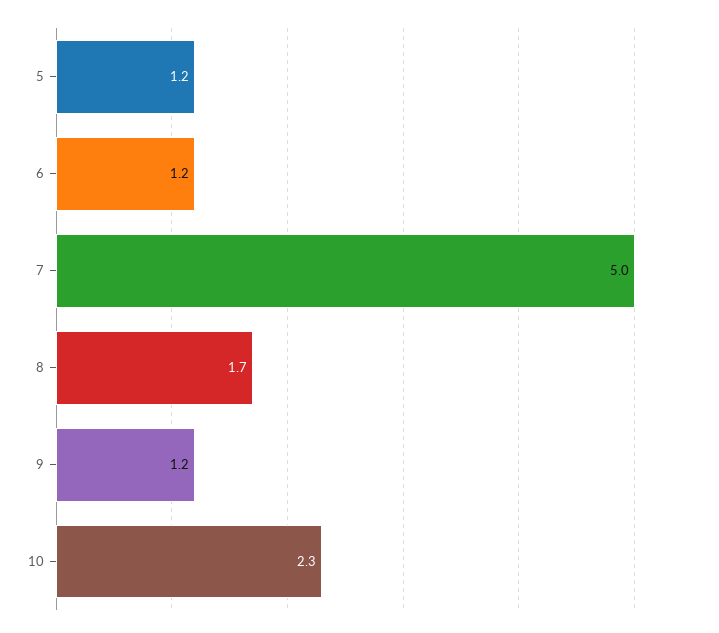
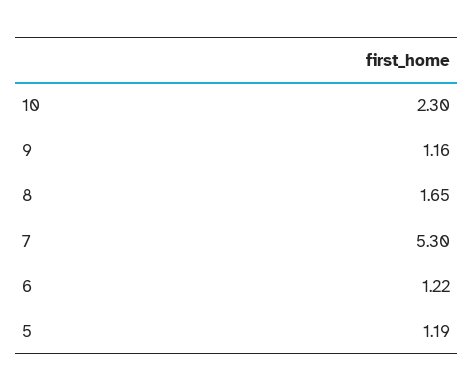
  {
    "5": 1.19,
    "6": 1.22,
-   "7": 5,
+   "7": 5.3,
    "8": 1.65,
    "9": 1.16,
    "10": 2.3
  }

